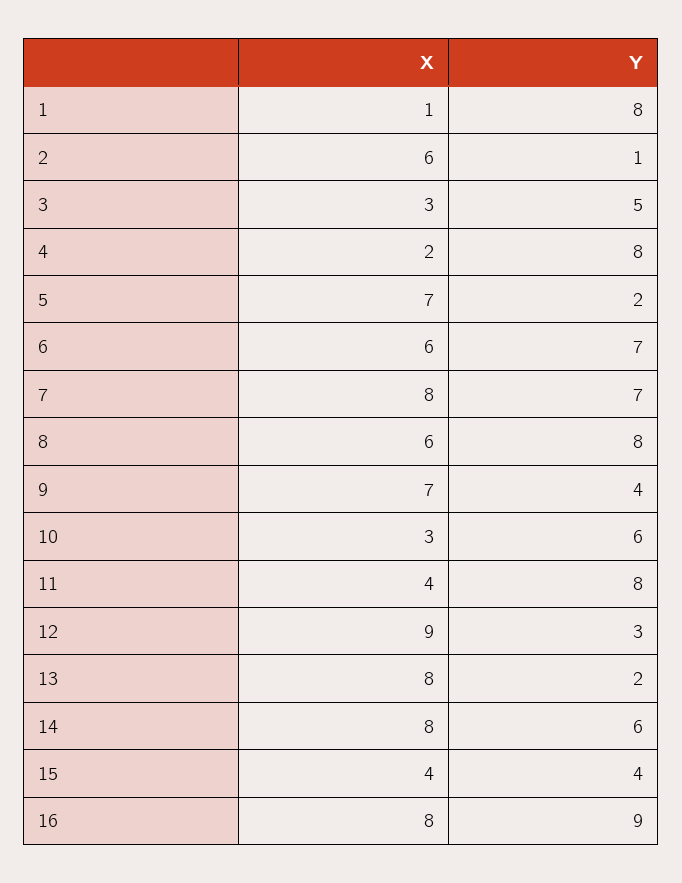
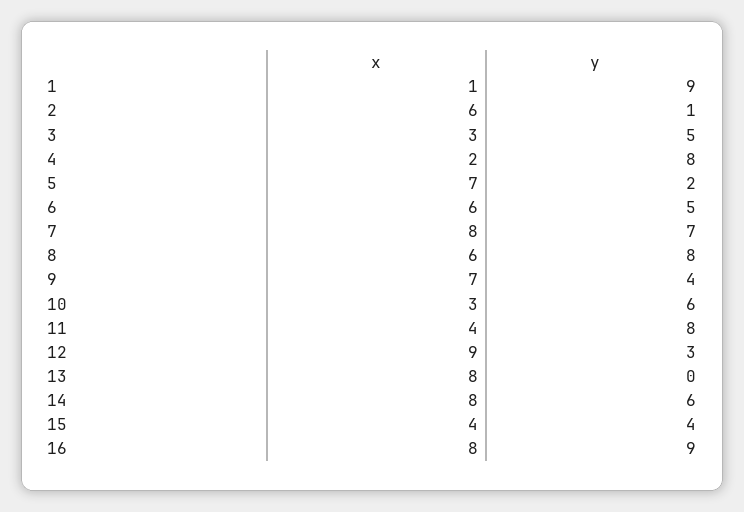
  {
    "X": {
      "1": 1,
      "2": 6,
      "3": 3,
      "4": 2,
      "5": 7,
      "6": 6,
      "7": 8,
      "8": 6,
      "9": 7,
      "10": 3,
      "11": 4,
      "12": 9,
      "13": 8,
      "14": 8,
      "15": 4,
      "16": 8
    },
    "Y": {
-     "1": 8,
+     "1": 9,
      "2": 1,
      "3": 5,
      "4": 8,
      "5": 2,
-     "6": 7,
+     "6": 5,
      "7": 7,
      "8": 8,
      "9": 4,
      "10": 6,
      "11": 8,
      "12": 3,
-     "13": 2,
+     "13": 0,
      "14": 6,
      "15": 4,
      "16": 9
    }
  }

